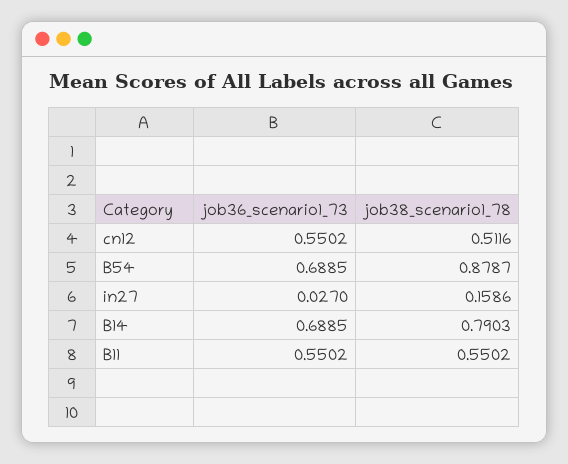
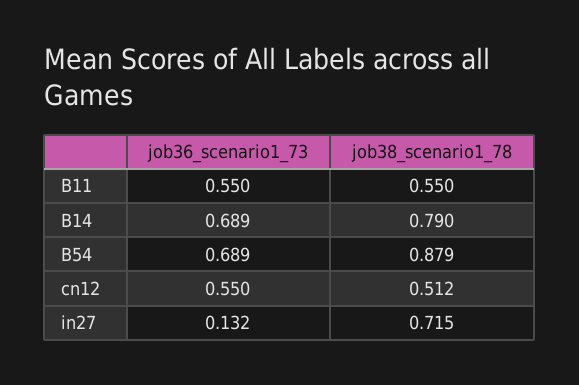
  {
    "job36_scenario1_73": {
      "cn12": 0.5502,
      "B54": 0.6885,
-     "in27": 0.027,
+     "in27": 0.132,
      "B14": 0.6885,
      "B11": 0.5502
    },
    "job38_scenario1_78": {
      "cn12": 0.5116,
      "B54": 0.8787,
-     "in27": 0.1586,
+     "in27": 0.715,
      "B14": 0.7903,
      "B11": 0.5502
    }
  }

